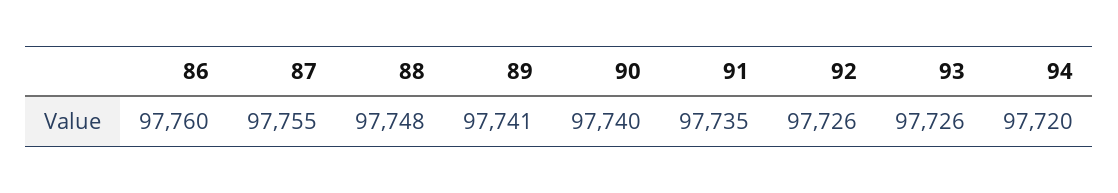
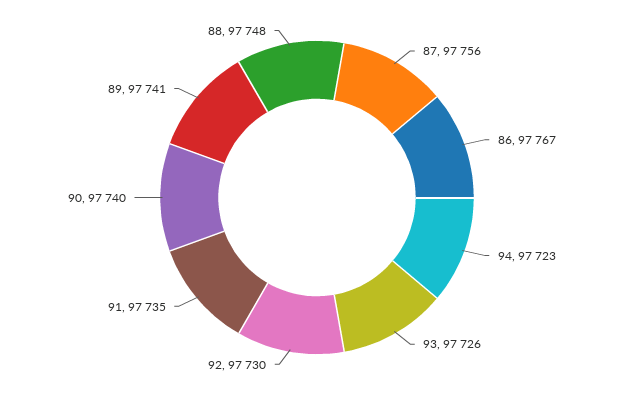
  {
-   "86": 97760,
+   "86": 97767,
-   "87": 97755,
+   "87": 97756,
    "88": 97748,
    "89": 97741,
    "90": 97740,
    "91": 97735,
-   "92": 97726,
+   "92": 97730,
    "93": 97726,
-   "94": 97720
+   "94": 97723
  }

